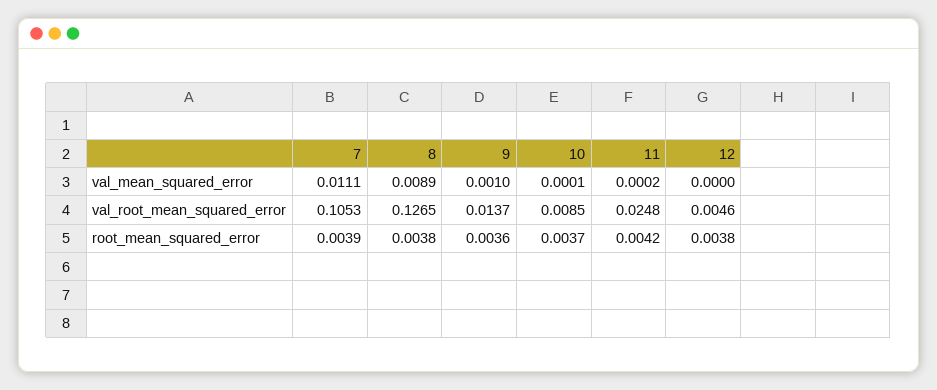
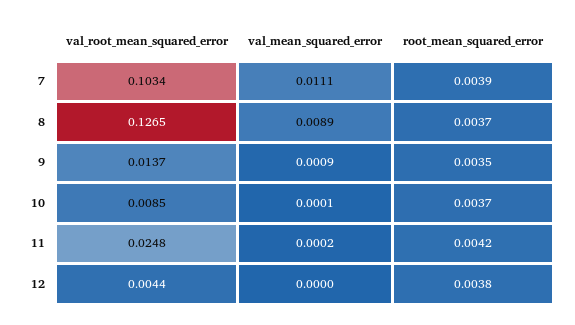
  {
    "7": {
      "val_mean_squared_error": 0.0111,
-     "val_root_mean_squared_error": 0.1053,
+     "val_root_mean_squared_error": 0.1034,
      "root_mean_squared_error": 0.0039
    },
    "8": {
      "val_mean_squared_error": 0.0089,
      "val_root_mean_squared_error": 0.1265,
-     "root_mean_squared_error": 0.0038
+     "root_mean_squared_error": 0.0037
    },
    "9": {
-     "val_mean_squared_error": 0.001,
+     "val_mean_squared_error": 0.0009,
      "val_root_mean_squared_error": 0.0137,
-     "root_mean_squared_error": 0.0036
+     "root_mean_squared_error": 0.0035
    },
    "10": {
      "val_mean_squared_error": 0.0001,
      "val_root_mean_squared_error": 0.0085,
      "root_mean_squared_error": 0.0037
    },
    "11": {
      "val_mean_squared_error": 0.0002,
      "val_root_mean_squared_error": 0.0248,
      "root_mean_squared_error": 0.0042
    },
    "12": {
      "val_mean_squared_error": 0,
-     "val_root_mean_squared_error": 0.0046,
+     "val_root_mean_squared_error": 0.0044,
      "root_mean_squared_error": 0.0038
    }
  }

